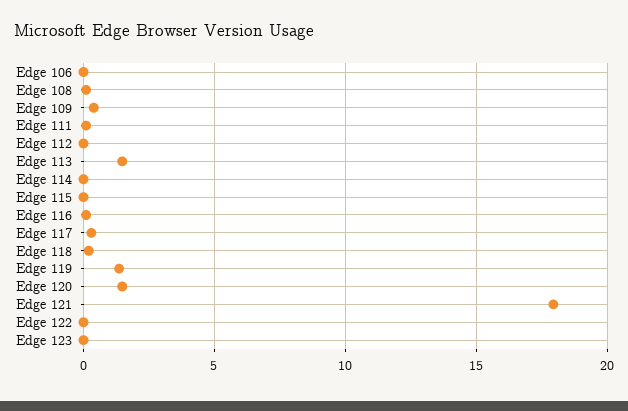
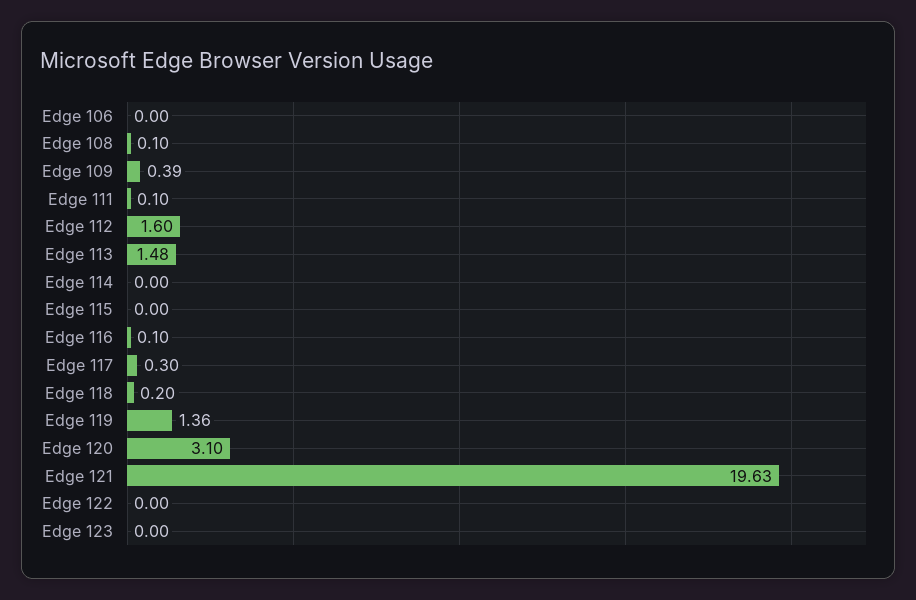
  {
    "Edge 106": 0,
    "Edge 108": 0.1,
    "Edge 109": 0.39,
    "Edge 111": 0.1,
-   "Edge 112": 0,
+   "Edge 112": 1.6,
    "Edge 113": 1.48,
    "Edge 114": 0,
    "Edge 115": 0,
    "Edge 116": 0.1,
    "Edge 117": 0.3,
    "Edge 118": 0.2,
    "Edge 119": 1.36,
-   "Edge 120": 1.5,
+   "Edge 120": 3.1,
-   "Edge 121": 18,
+   "Edge 121": 19.63,
    "Edge 122": 0,
    "Edge 123": 0
  }

